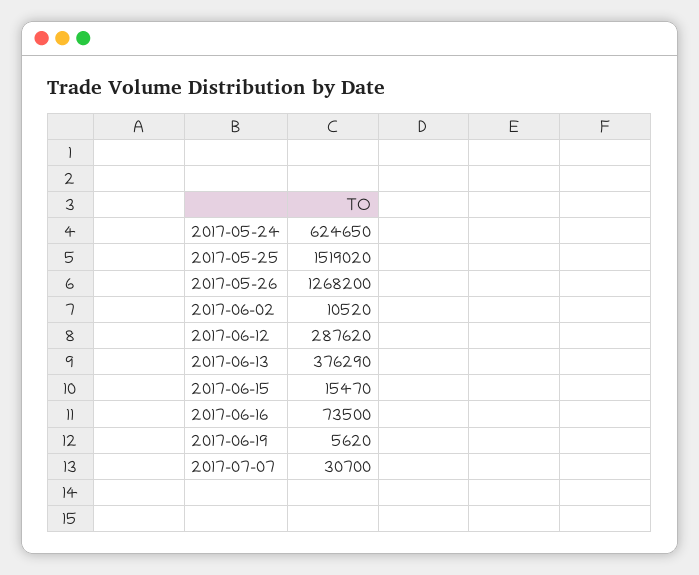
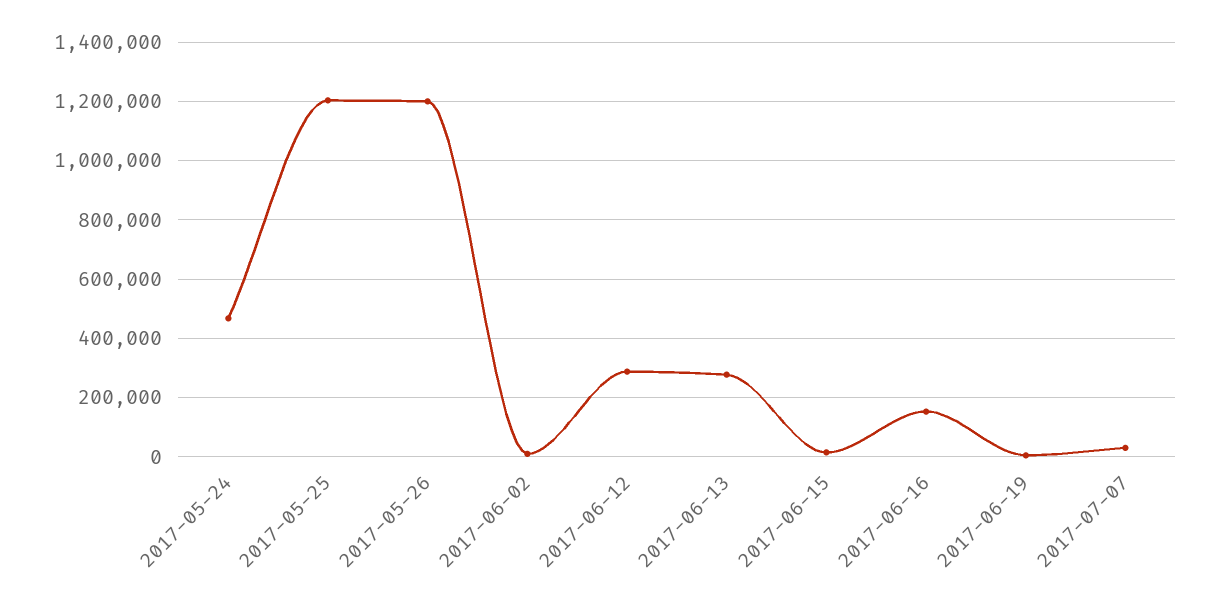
  {
-   "2017-05-24": 624650,
+   "2017-05-24": 475000,
-   "2017-05-25": 1519020,
+   "2017-05-25": 1200000,
-   "2017-05-26": 1268200,
+   "2017-05-26": 1200000,
    "2017-06-02": 10520,
    "2017-06-12": 287620,
-   "2017-06-13": 376290,
+   "2017-06-13": 275000,
    "2017-06-15": 15470,
-   "2017-06-16": 73500,
+   "2017-06-16": 150000,
    "2017-06-19": 5620,
    "2017-07-07": 30700
  }

